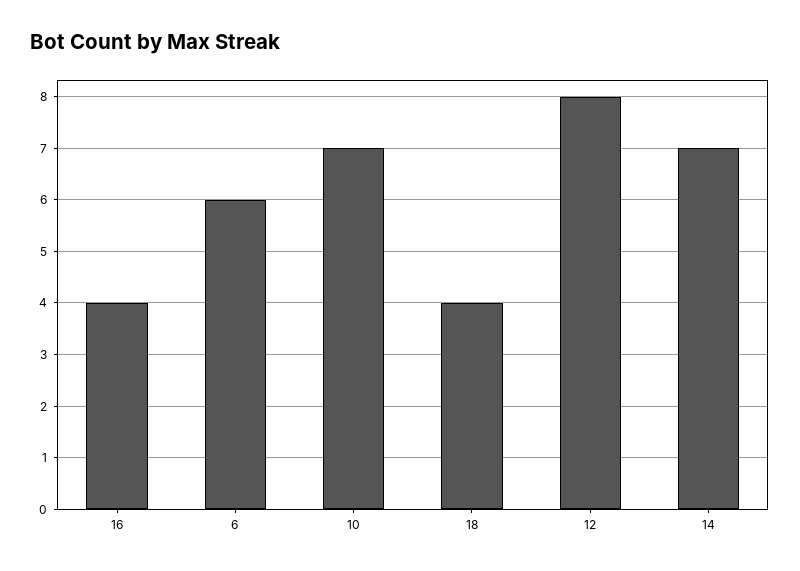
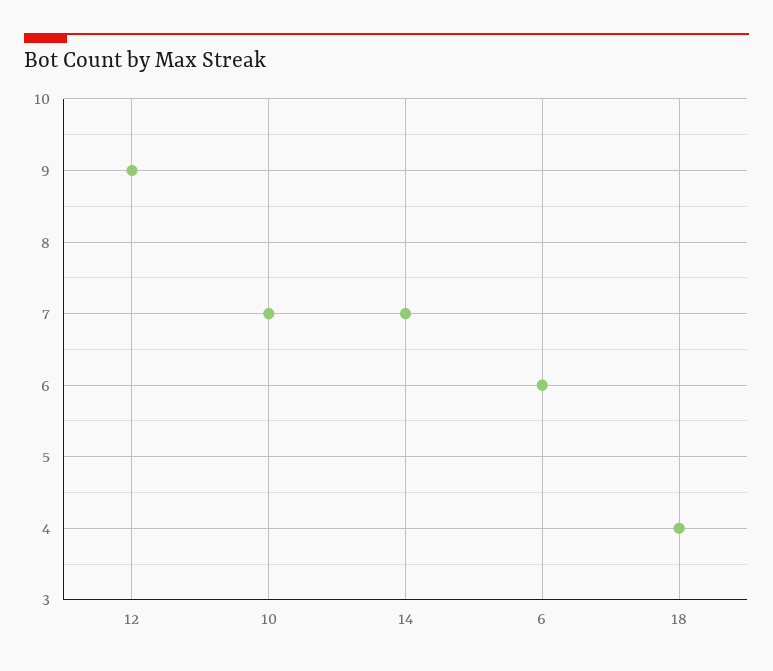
  {
-   "16": 4,
    "6": 6,
    "10": 7,
    "18": 4,
-   "12": 8,
+   "12": 9,
    "14": 7
  }

